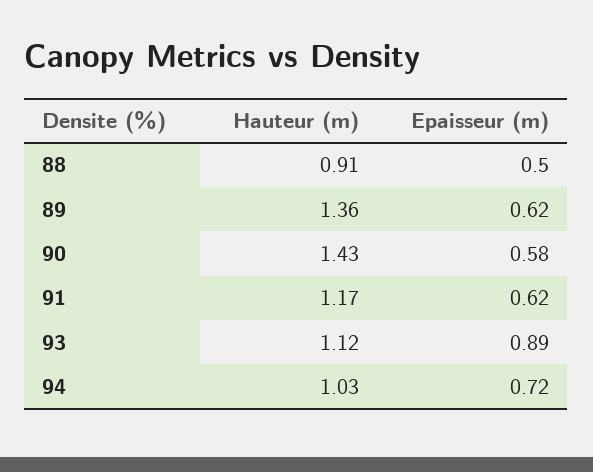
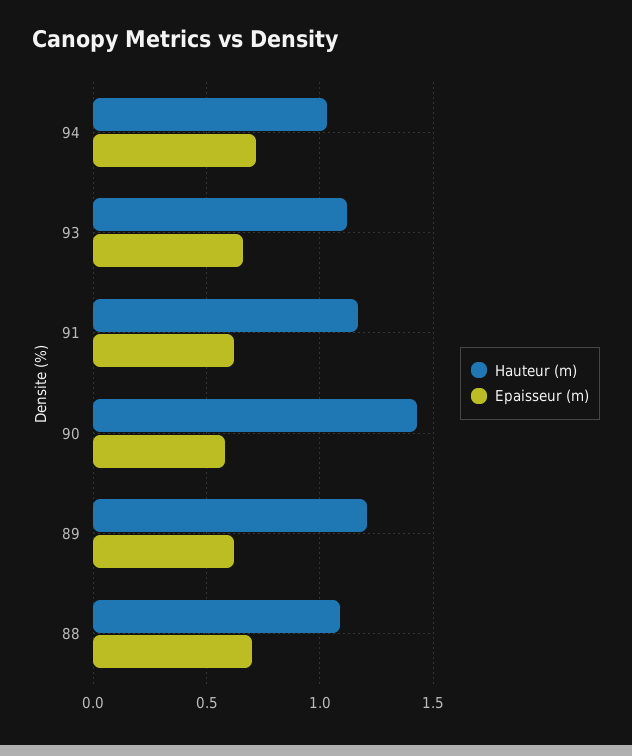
  {
    "Hauteur (m)": {
-     "88": 0.91,
+     "88": 1.1,
-     "89": 1.36,
+     "89": 1.2,
      "90": 1.43,
      "91": 1.17,
      "93": 1.12,
      "94": 1.03
    },
    "Epaisseur (m)": {
-     "88": 0.5,
+     "88": 0.7,
      "89": 0.62,
      "90": 0.58,
      "91": 0.62,
-     "93": 0.89,
+     "93": 0.65,
      "94": 0.72
    }
  }

